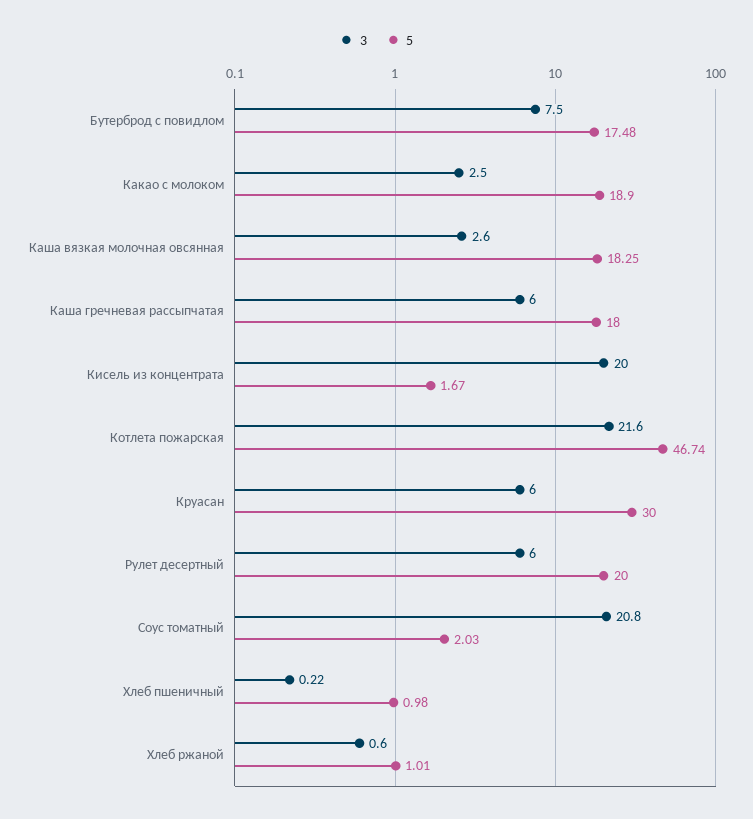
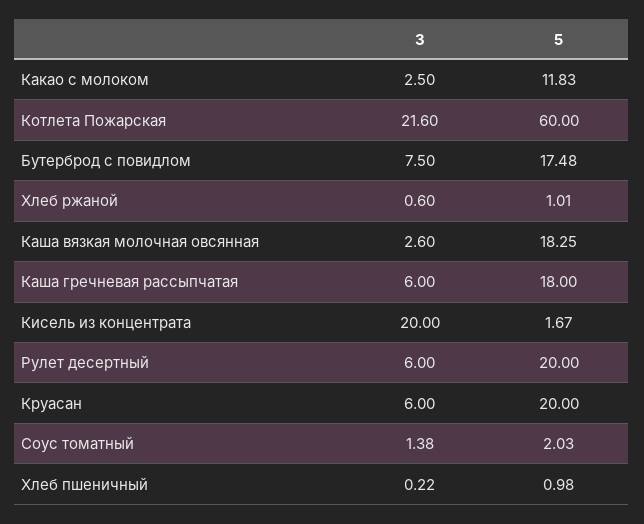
  {
    "3": {
      "Бутерброд с повидлом": 7.5,
      "Какао с молоком": 2.5,
      "Каша вязкая молочная овсянная": 2.6,
      "Каша гречневая рассыпчатая": 6,
      "Кисель из концентрата": 20,
      "Котлета пожарская": 21.6,
      "Круасан": 6,
      "Рулет десертный": 6,
-     "Соус томатный": 20.8,
+     "Соус томатный": 1.38,
      "Хлеб пшеничный": 0.22,
      "Хлеб ржаной": 0.6
    },
    "5": {
      "Бутерброд с повидлом": 17.48,
-     "Какао с молоком": 18.9,
+     "Какао с молоком": 11.83,
      "Каша вязкая молочная овсянная": 18.25,
      "Каша гречневая рассыпчатая": 18,
      "Кисель из концентрата": 1.67,
-     "Котлета пожарская": 46.74,
+     "Котлета пожарская": 60,
-     "Круасан": 30,
+     "Круасан": 20,
      "Рулет десертный": 20,
      "Соус томатный": 2.03,
      "Хлеб пшеничный": 0.98,
      "Хлеб ржаной": 1.01
    }
  }

